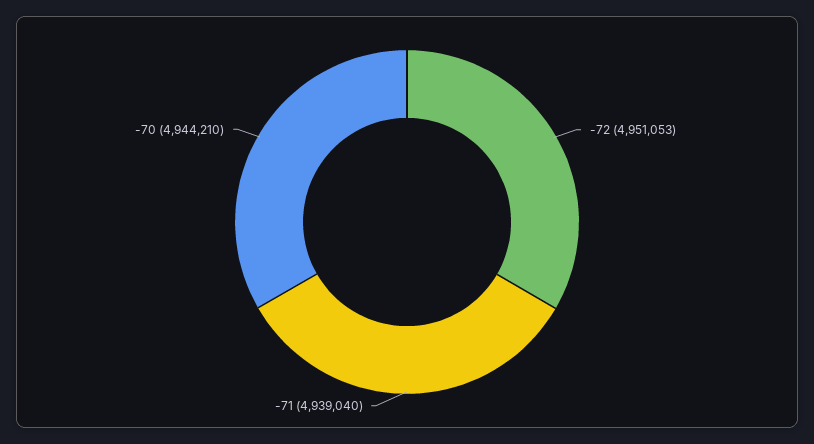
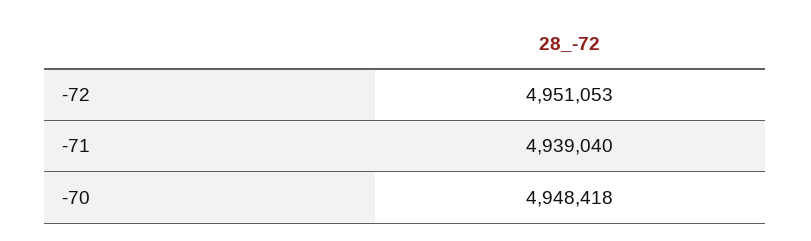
  {
    "-72": 4951053,
    "-71": 4939040,
-   "-70": 4944210
+   "-70": 4948418
  }

